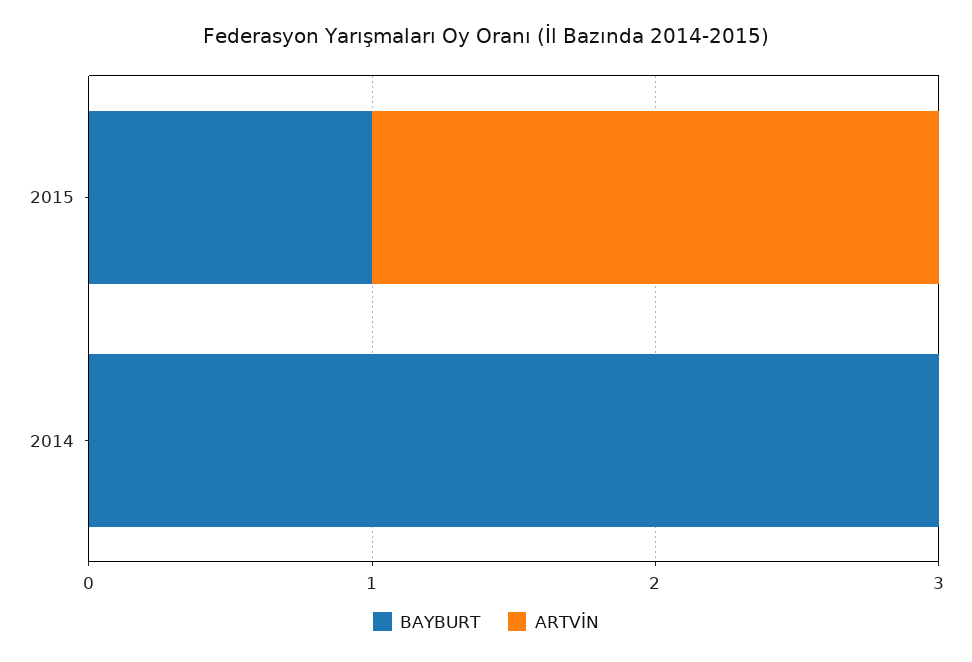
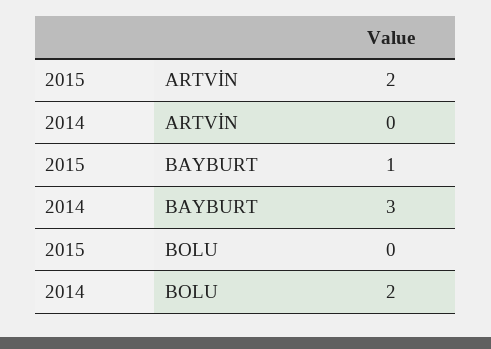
  {
    "BAYBURT": {
      "2015": 1,
      "2014": 3
    },
    "ARTVİN": {
      "2015": 2,
      "2014": 0
-   }
+   },
+   "BOLU": {
+     "2015": 0,
+     "2014": 2
+   }
  }

